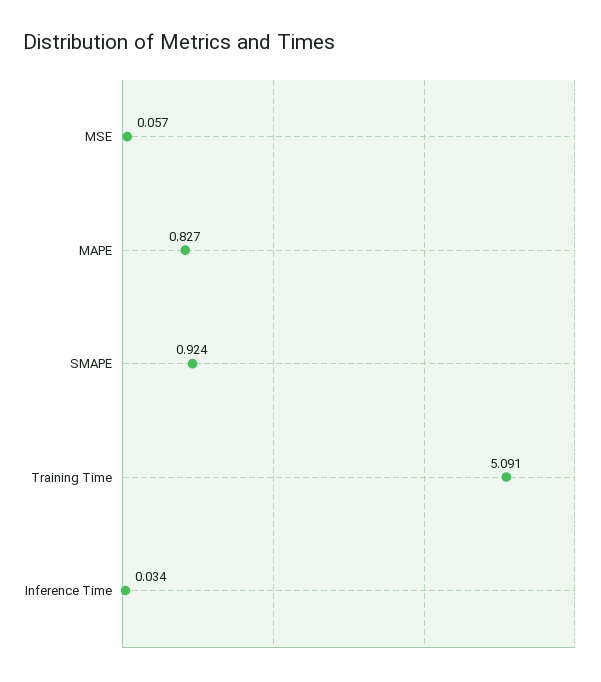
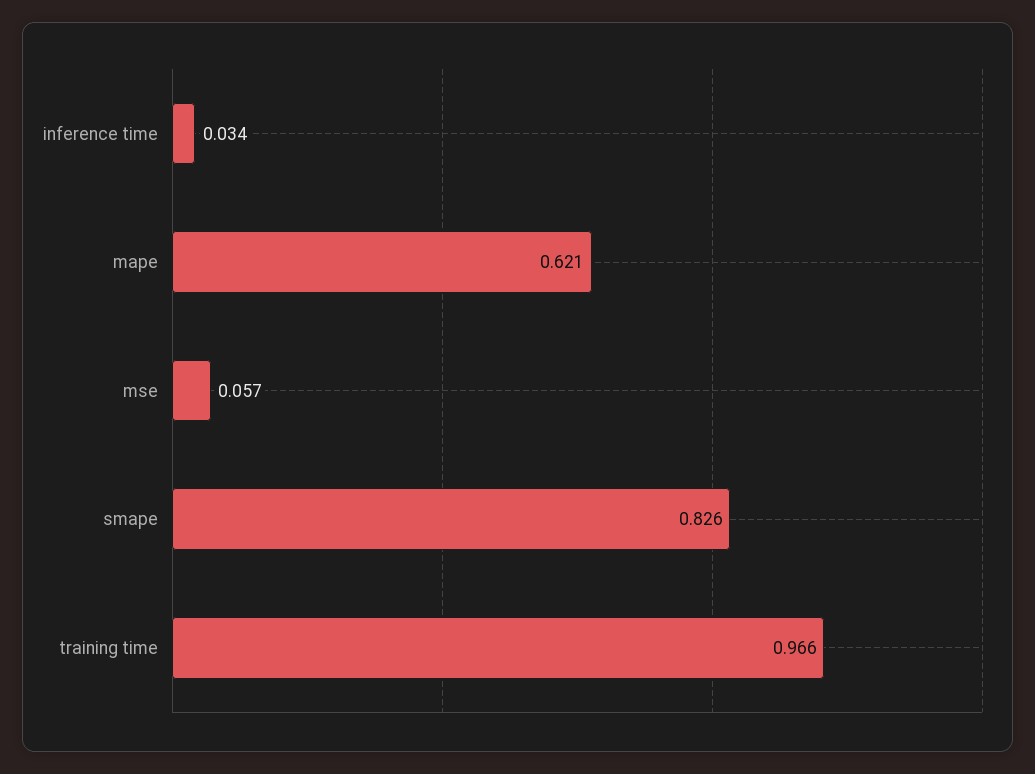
  {
    "MSE": 0.057,
-   "MAPE": 0.827,
+   "MAPE": 0.621,
-   "SMAPE": 0.924,
+   "SMAPE": 0.826,
-   "Training Time": 5.091,
+   "Training Time": 0.966,
    "Inference Time": 0.034
  }

